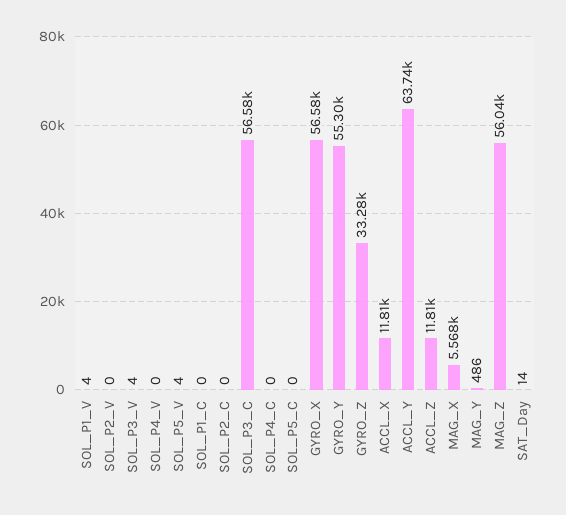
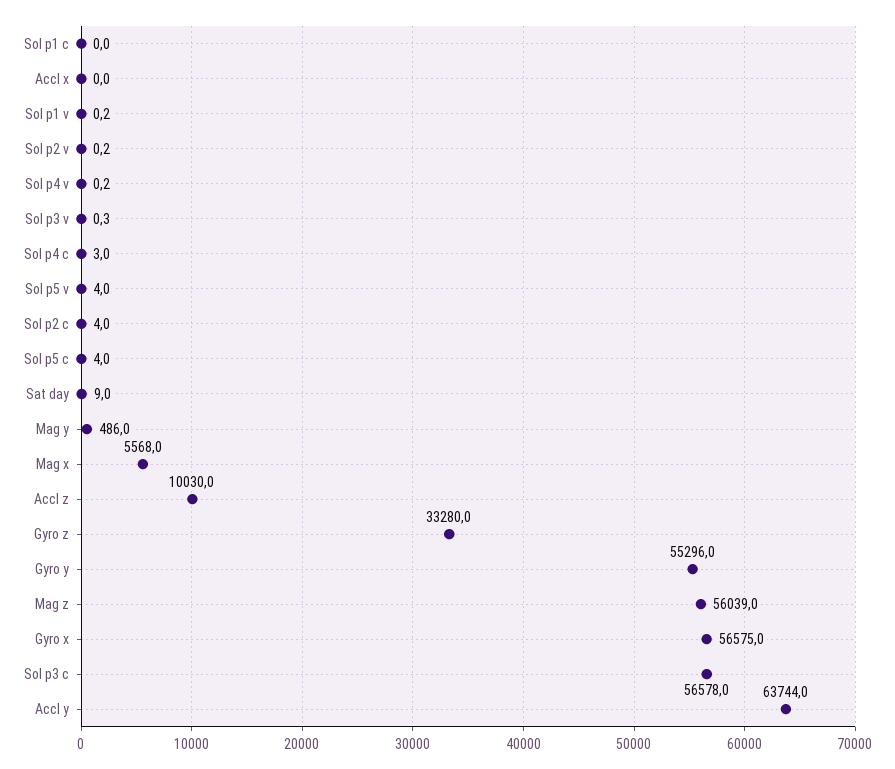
  {
-   "SOL_P1_V": 4,
+   "SOL_P1_V": 0.2,
    "SOL_P2_V": 0.2,
-   "SOL_P3_V": 4,
+   "SOL_P3_V": 0.3,
    "SOL_P4_V": 0.2,
    "SOL_P5_V": 4,
    "SOL_P1_C": 0,
-   "SOL_P2_C": 0,
+   "SOL_P2_C": 4,
    "SOL_P3_C": 56578,
-   "SOL_P4_C": 0,
+   "SOL_P4_C": 3,
-   "SOL_P5_C": 0,
+   "SOL_P5_C": 4,
    "GYRO_X": 56575,
    "GYRO_Y": 55296,
    "GYRO_Z": 33280,
-   "ACCL_X": 11810,
+   "ACCL_X": 0,
    "ACCL_Y": 63744,
-   "ACCL_Z": 11810,
+   "ACCL_Z": 10030,
    "MAG_X": 5568,
    "MAG_Y": 486,
    "MAG_Z": 56039,
-   "SAT_Day": 14
+   "SAT_Day": 9
  }

